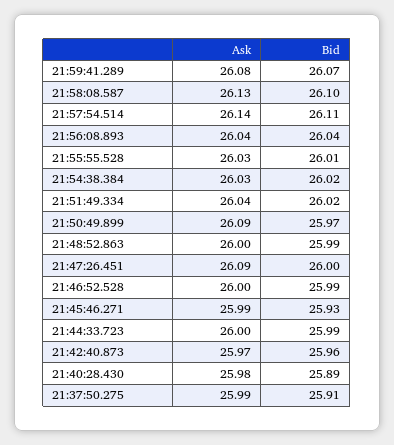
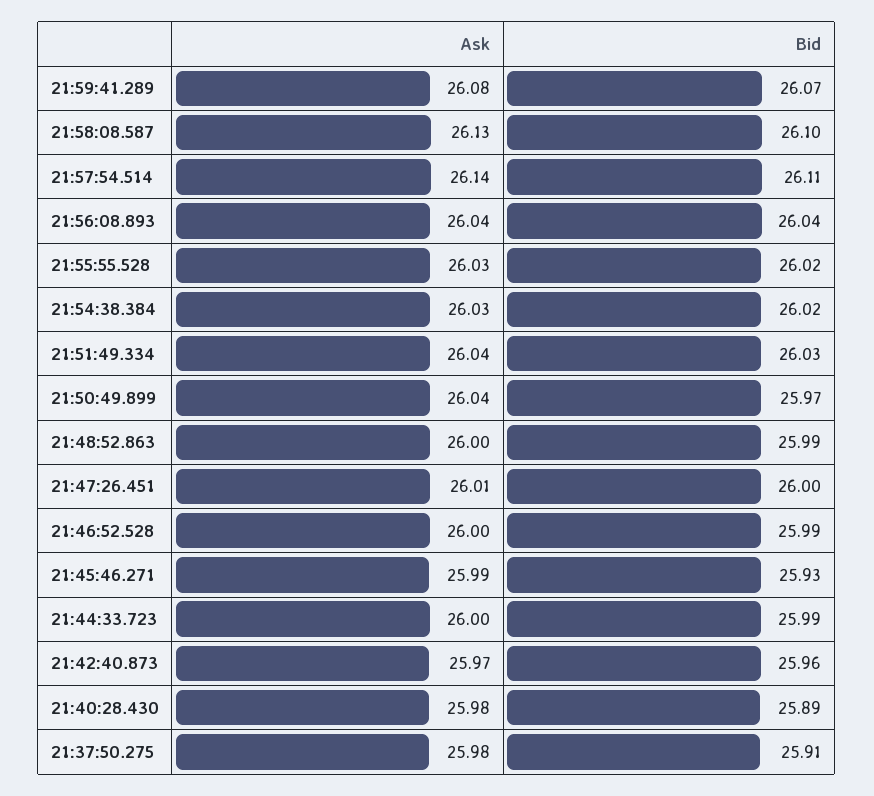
  {
    "Ask": {
      "21:59:41.289": 26.08,
      "21:58:08.587": 26.13,
      "21:57:54.514": 26.14,
      "21:56:08.893": 26.04,
      "21:55:55.528": 26.03,
      "21:54:38.384": 26.03,
      "21:51:49.334": 26.04,
-     "21:50:49.899": 26.09,
+     "21:50:49.899": 26.04,
      "21:48:52.863": 26,
-     "21:47:26.451": 26.09,
+     "21:47:26.451": 26.01,
      "21:46:52.528": 26,
      "21:45:46.271": 25.99,
      "21:44:33.723": 26,
      "21:42:40.873": 25.97,
      "21:40:28.430": 25.98,
-     "21:37:50.275": 25.99
+     "21:37:50.275": 25.98
    },
    "Bid": {
      "21:59:41.289": 26.07,
      "21:58:08.587": 26.1,
      "21:57:54.514": 26.11,
      "21:56:08.893": 26.04,
-     "21:55:55.528": 26.01,
+     "21:55:55.528": 26.02,
      "21:54:38.384": 26.02,
-     "21:51:49.334": 26.02,
+     "21:51:49.334": 26.03,
      "21:50:49.899": 25.97,
      "21:48:52.863": 25.99,
      "21:47:26.451": 26,
      "21:46:52.528": 25.99,
      "21:45:46.271": 25.93,
      "21:44:33.723": 25.99,
      "21:42:40.873": 25.96,
      "21:40:28.430": 25.89,
      "21:37:50.275": 25.91
    }
  }

